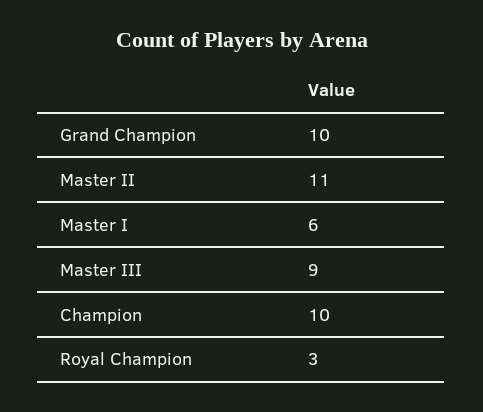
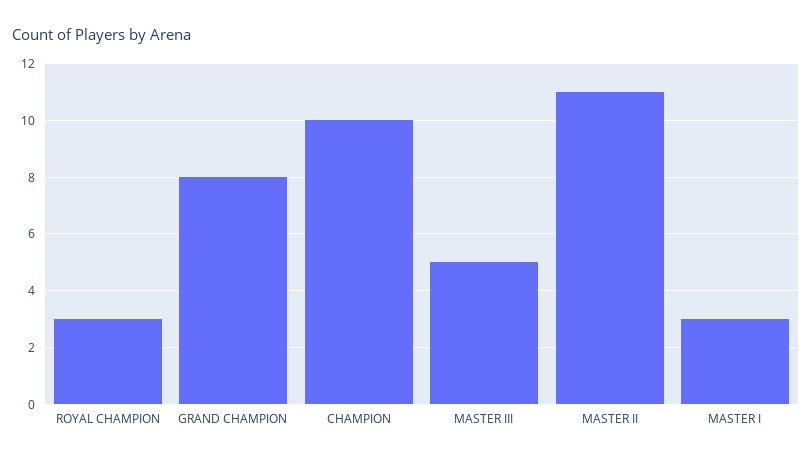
  {
-   "Grand Champion": 10,
+   "Grand Champion": 8,
    "Master II": 11,
-   "Master I": 6,
+   "Master I": 3,
-   "Master III": 9,
+   "Master III": 5,
    "Champion": 10,
    "Royal Champion": 3
  }

